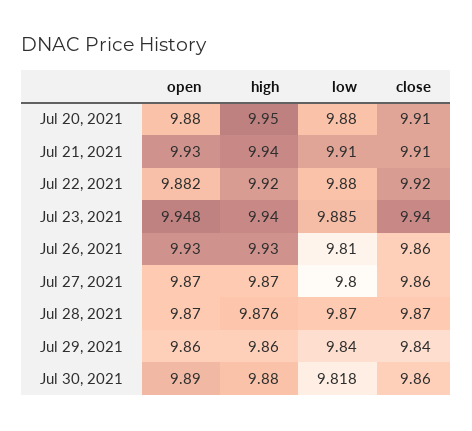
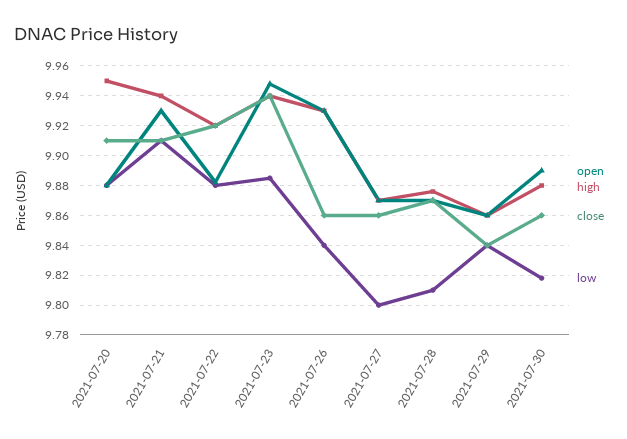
  {
    "open": {
      "Jul 20, 2021": 9.88,
      "Jul 21, 2021": 9.93,
      "Jul 22, 2021": 9.882,
      "Jul 23, 2021": 9.948,
      "Jul 26, 2021": 9.93,
      "Jul 27, 2021": 9.87,
      "Jul 28, 2021": 9.87,
      "Jul 29, 2021": 9.86,
      "Jul 30, 2021": 9.89
    },
    "high": {
      "Jul 20, 2021": 9.95,
      "Jul 21, 2021": 9.94,
      "Jul 22, 2021": 9.92,
      "Jul 23, 2021": 9.94,
      "Jul 26, 2021": 9.93,
      "Jul 27, 2021": 9.87,
      "Jul 28, 2021": 9.876,
      "Jul 29, 2021": 9.86,
      "Jul 30, 2021": 9.88
    },
    "low": {
      "Jul 20, 2021": 9.88,
      "Jul 21, 2021": 9.91,
      "Jul 22, 2021": 9.88,
      "Jul 23, 2021": 9.885,
-     "Jul 26, 2021": 9.81,
+     "Jul 26, 2021": 9.84,
      "Jul 27, 2021": 9.8,
-     "Jul 28, 2021": 9.87,
+     "Jul 28, 2021": 9.81,
      "Jul 29, 2021": 9.84,
      "Jul 30, 2021": 9.818
    },
    "close": {
      "Jul 20, 2021": 9.91,
      "Jul 21, 2021": 9.91,
      "Jul 22, 2021": 9.92,
      "Jul 23, 2021": 9.94,
      "Jul 26, 2021": 9.86,
      "Jul 27, 2021": 9.86,
      "Jul 28, 2021": 9.87,
      "Jul 29, 2021": 9.84,
      "Jul 30, 2021": 9.86
    }
  }

